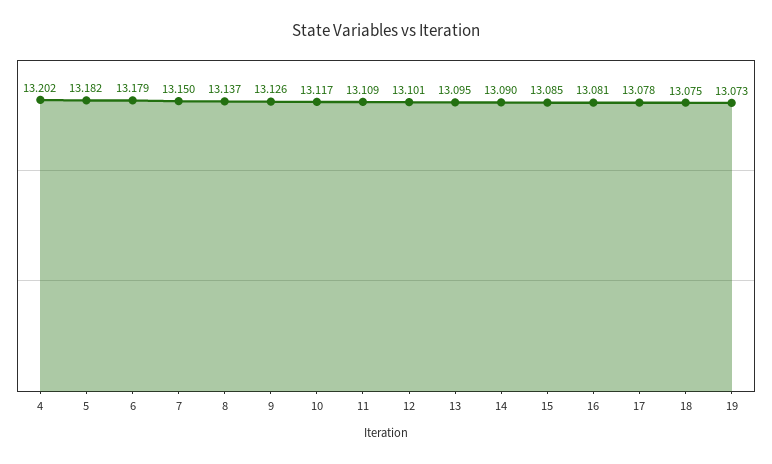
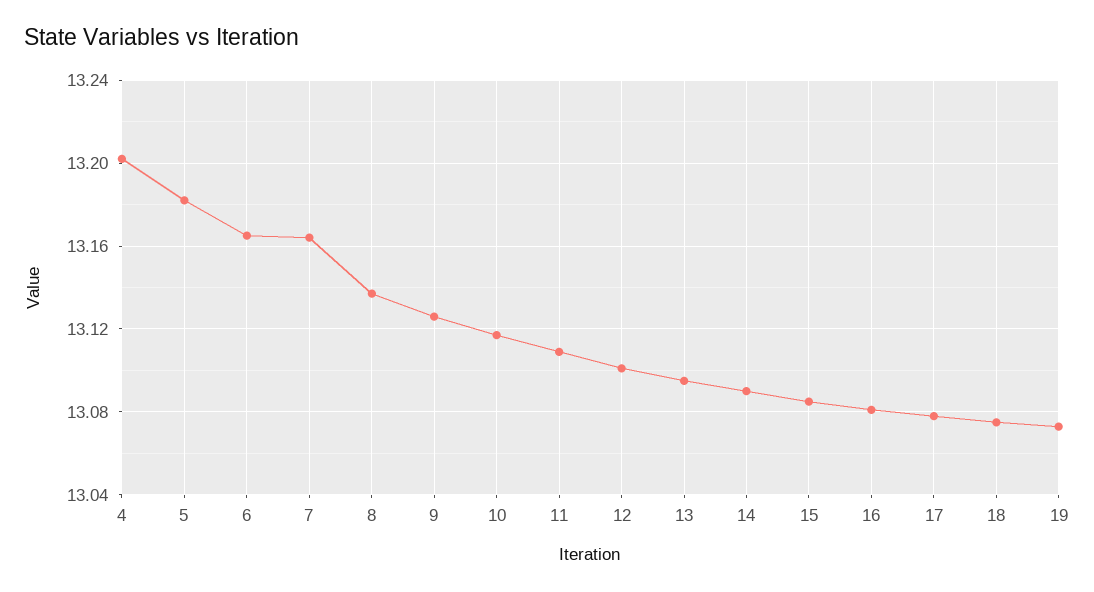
  {
    "4": 13.202,
    "5": 13.182,
-   "6": 13.179,
+   "6": 13.165,
-   "7": 13.15,
+   "7": 13.165,
    "8": 13.137,
    "9": 13.126,
    "10": 13.117,
    "11": 13.109,
    "12": 13.101,
    "13": 13.095,
    "14": 13.09,
    "15": 13.085,
    "16": 13.081,
    "17": 13.078,
    "18": 13.075,
    "19": 13.073
  }

